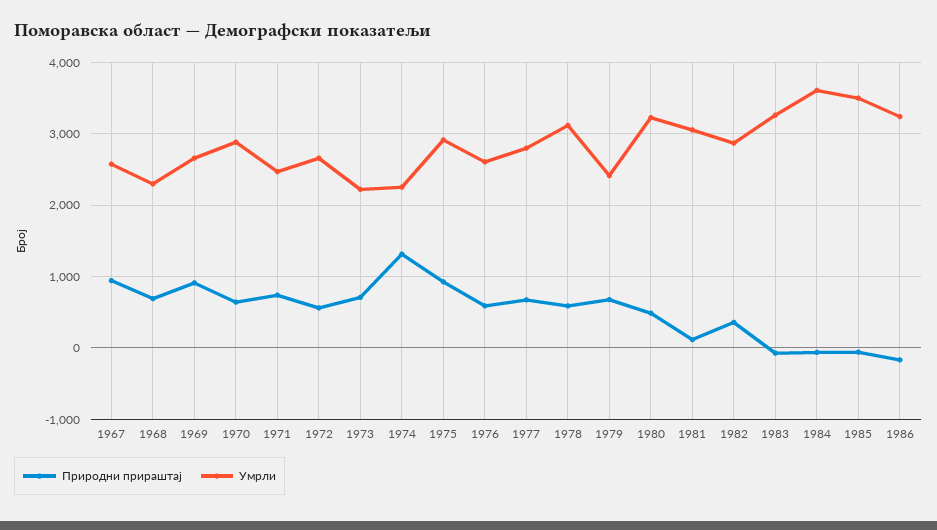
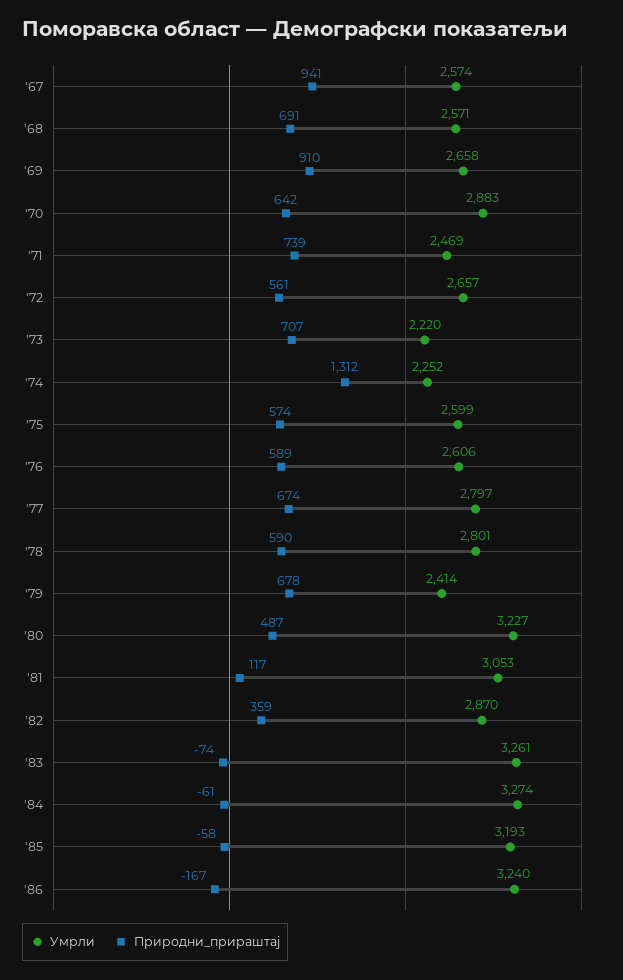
  {
    "Природни прираштај": {
      "1967": 941,
      "1968": 691,
      "1969": 910,
      "1970": 642,
      "1971": 739,
      "1972": 561,
      "1973": 707,
      "1974": 1312,
-     "1975": 900,
+     "1975": 574,
      "1976": 589,
      "1977": 674,
      "1978": 590,
      "1979": 678,
      "1980": 487,
      "1981": 117,
      "1982": 359,
      "1983": -74,
      "1984": -61,
      "1985": -58,
      "1986": -167
    },
    "Умрли": {
      "1967": 2574,
-     "1968": 2300,
+     "1968": 2571,
      "1969": 2658,
      "1970": 2883,
      "1971": 2469,
      "1972": 2657,
      "1973": 2220,
      "1974": 2252,
-     "1975": 2900,
+     "1975": 2599,
      "1976": 2606,
      "1977": 2797,
-     "1978": 3100,
+     "1978": 2801,
      "1979": 2414,
      "1980": 3227,
      "1981": 3053,
      "1982": 2870,
      "1983": 3261,
-     "1984": 3600,
+     "1984": 3274,
-     "1985": 3500,
+     "1985": 3193,
      "1986": 3240
    }
  }

